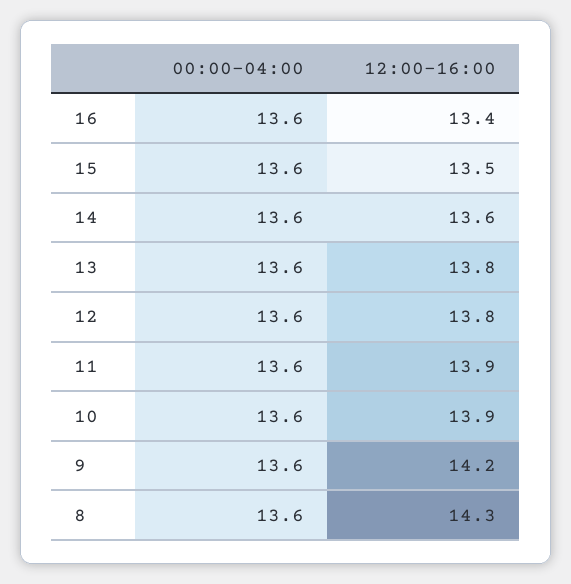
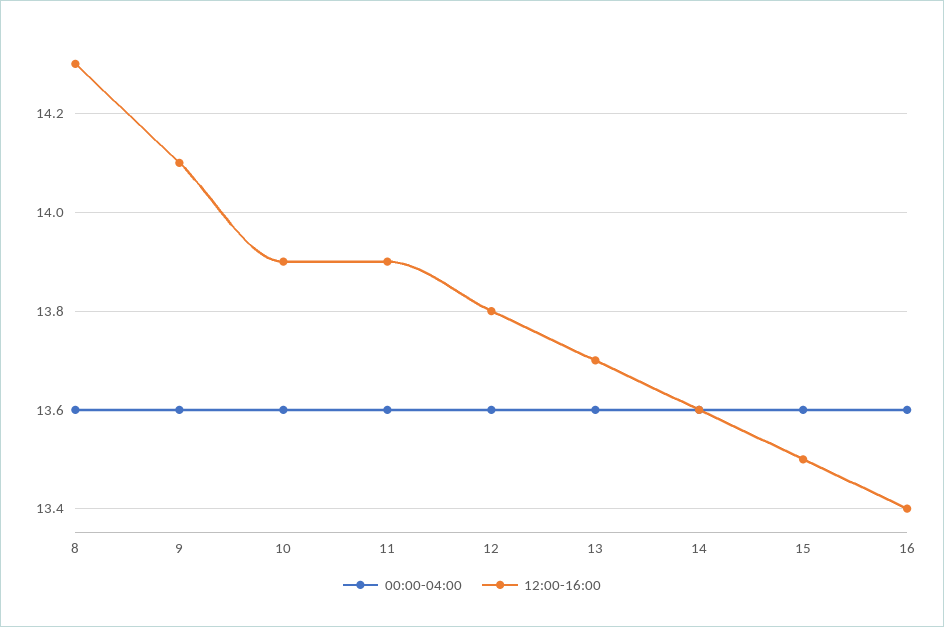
  {
    "00:00-04:00": {
      "16": 13.6,
      "15": 13.6,
      "14": 13.6,
      "13": 13.6,
      "12": 13.6,
      "11": 13.6,
      "10": 13.6,
      "9": 13.6,
      "8": 13.6
    },
    "12:00-16:00": {
      "16": 13.4,
      "15": 13.5,
      "14": 13.6,
-     "13": 13.8,
+     "13": 13.7,
      "12": 13.8,
      "11": 13.9,
      "10": 13.9,
-     "9": 14.2,
+     "9": 14.1,
      "8": 14.3
    }
  }

